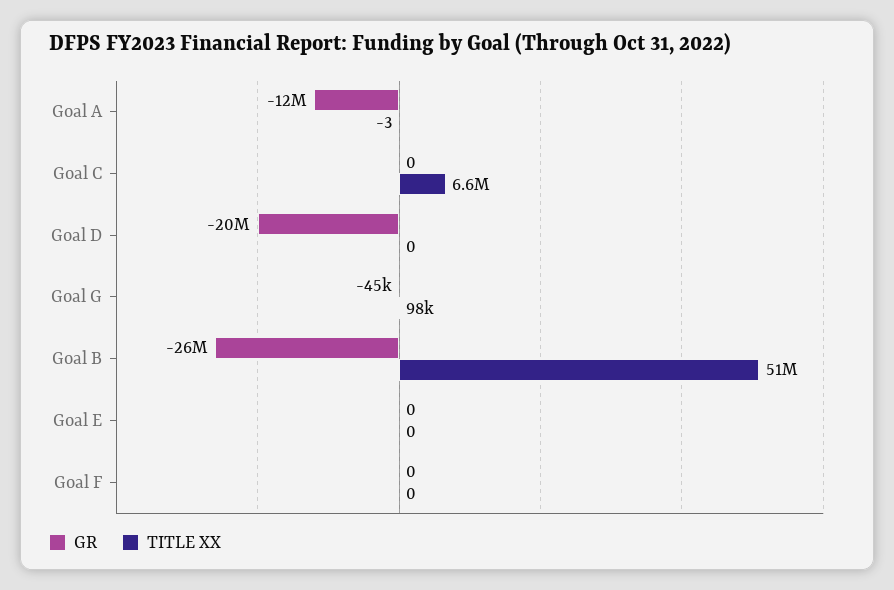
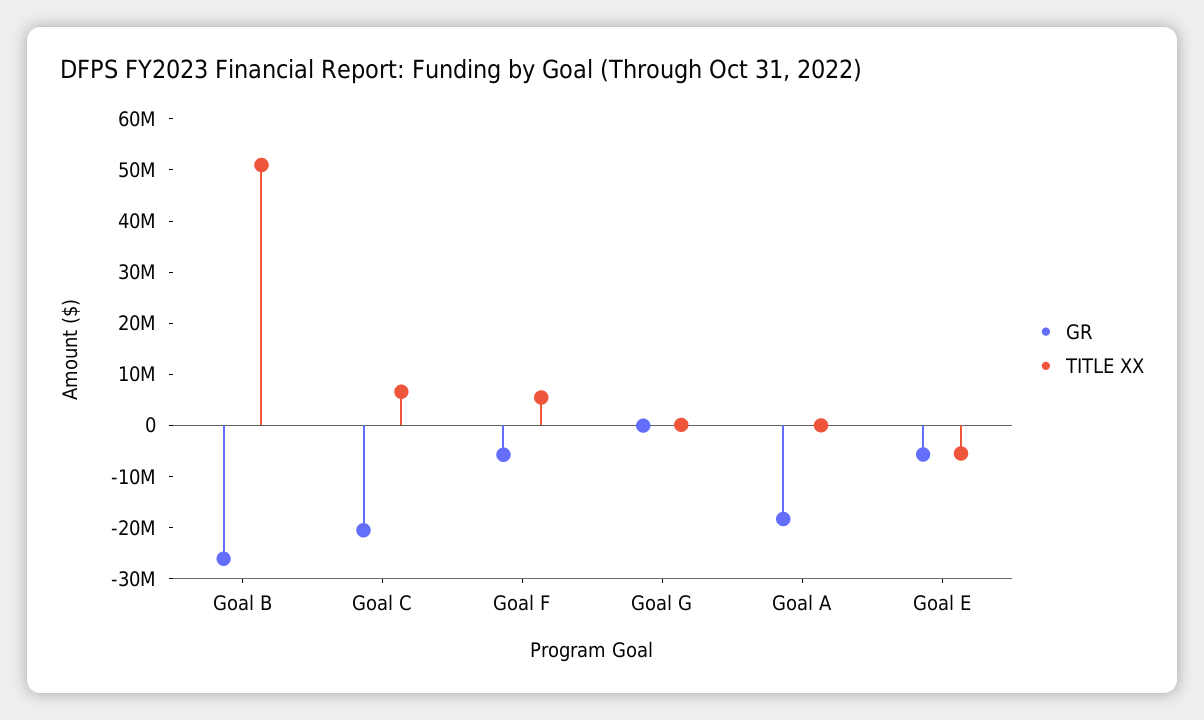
  {
    "GR": {
-     "Goal A": -12000000,
+     "Goal A": -18000000,
-     "Goal C": 0,
+     "Goal C": -20000000,
-     "Goal D": -20000000,
      "Goal G": -45000,
      "Goal B": -26000000,
-     "Goal E": 0,
+     "Goal E": -6000000,
-     "Goal F": 0
+     "Goal F": -6000000
    },
    "TITLE XX": {
      "Goal A": -3,
      "Goal C": 6600000,
-     "Goal D": 0,
      "Goal G": 98000,
      "Goal B": 51000000,
-     "Goal E": 0,
+     "Goal E": -6000000,
-     "Goal F": 0
+     "Goal F": 6000000
    }
  }

